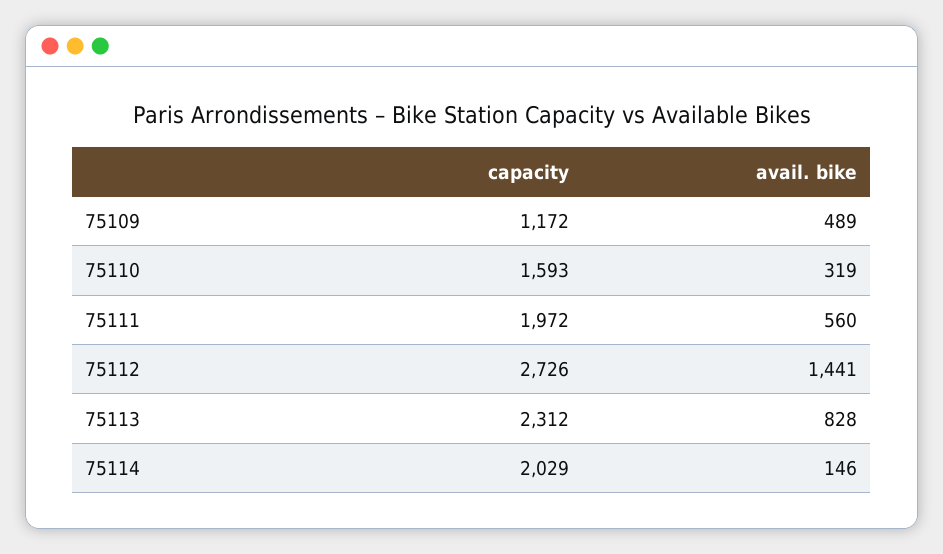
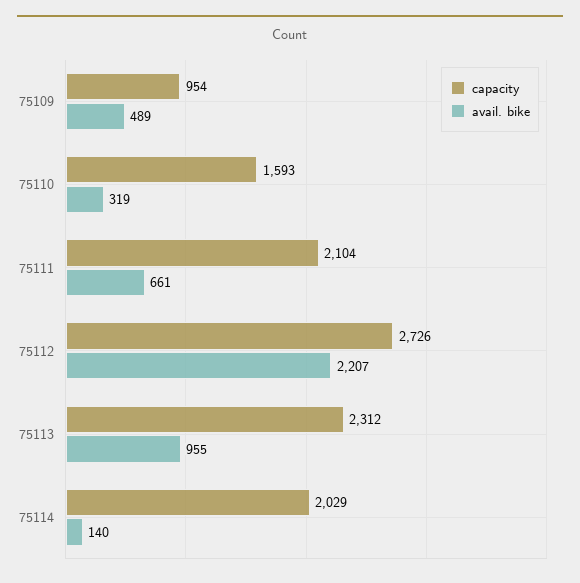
  {
    "capacity": {
-     "75109": 1172,
+     "75109": 954,
      "75110": 1593,
-     "75111": 1972,
+     "75111": 2104,
      "75112": 2726,
      "75113": 2312,
      "75114": 2029
    },
    "avail. bike": {
      "75109": 489,
      "75110": 319,
-     "75111": 560,
+     "75111": 661,
-     "75112": 1441,
+     "75112": 2207,
-     "75113": 828,
+     "75113": 955,
-     "75114": 146
+     "75114": 140
    }
  }

